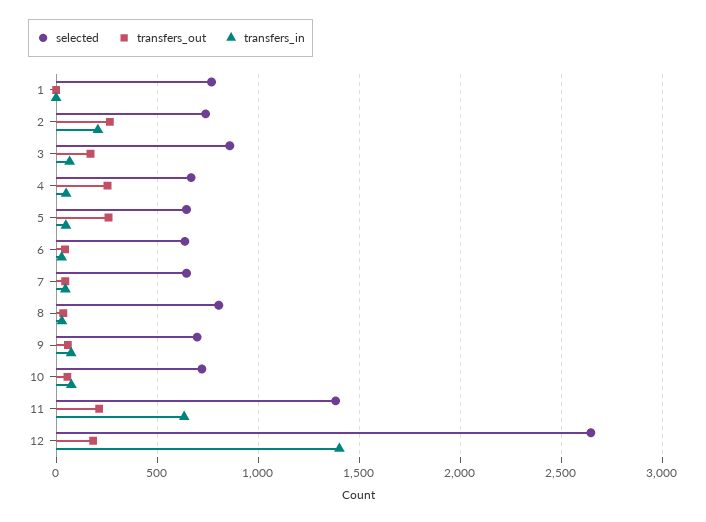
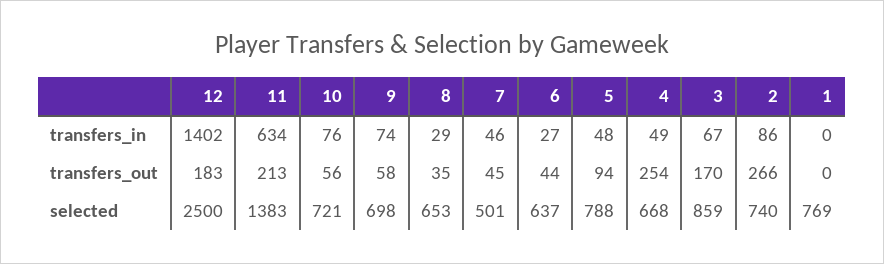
  {
    "selected": {
      "1": 769,
      "2": 740,
      "3": 859,
      "4": 668,
-     "5": 650,
+     "5": 788,
      "6": 637,
-     "7": 650,
+     "7": 501,
-     "8": 800,
+     "8": 653,
      "9": 698,
      "10": 721,
      "11": 1383,
-     "12": 2650
+     "12": 2500
    },
    "transfers_out": {
      "1": 0,
      "2": 266,
      "3": 170,
      "4": 254,
-     "5": 250,
+     "5": 94,
      "6": 44,
      "7": 45,
      "8": 35,
      "9": 58,
      "10": 56,
      "11": 213,
      "12": 183
    },
    "transfers_in": {
      "1": 0,
-     "2": 200,
+     "2": 86,
      "3": 67,
      "4": 49,
      "5": 48,
      "6": 27,
      "7": 46,
      "8": 29,
      "9": 74,
      "10": 76,
      "11": 634,
      "12": 1402
    }
  }

